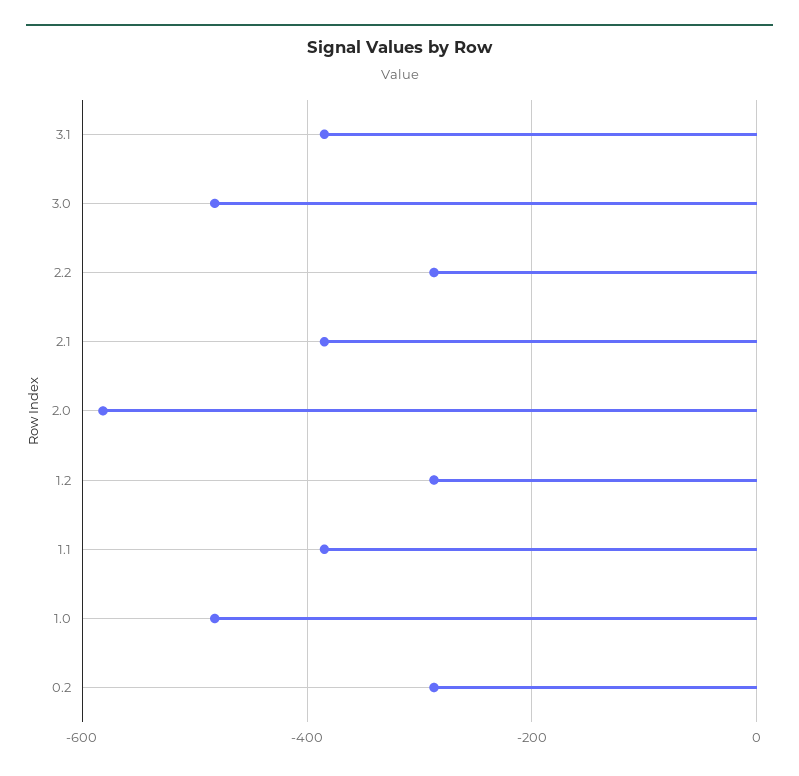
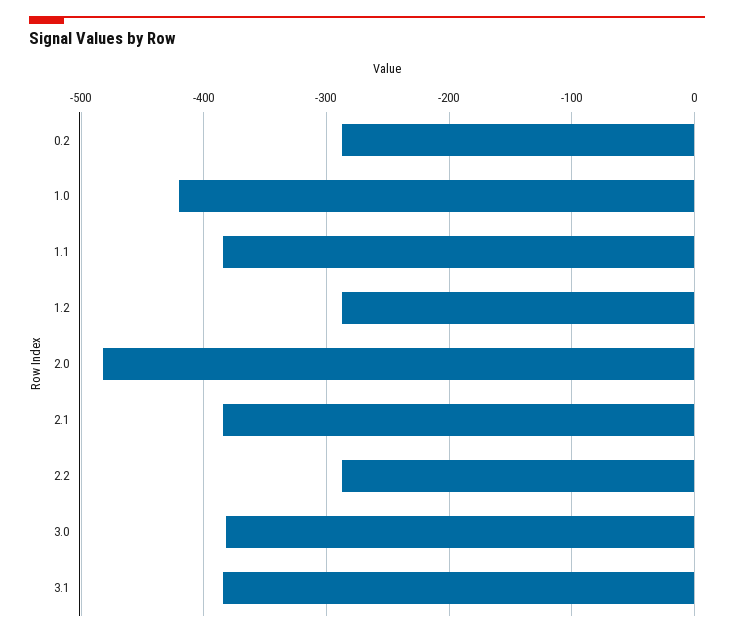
  {
    "3.1": -380,
-   "3.0": -480,
+   "3.0": -380,
    "2.2": -290,
    "2.1": -380,
-   "2.0": -580,
+   "2.0": -480,
    "1.2": -290,
    "1.1": -380,
-   "1.0": -480,
+   "1.0": -420,
    "0.2": -290
  }

